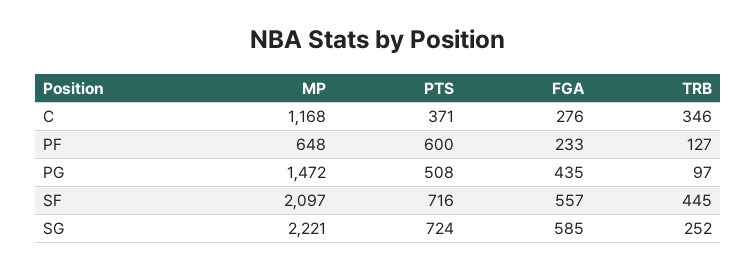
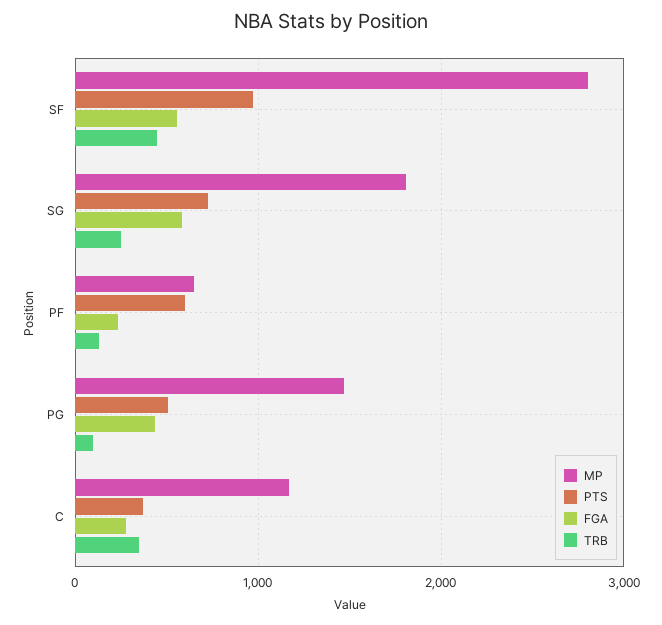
  {
    "MP": {
      "C": 1168,
      "PF": 648,
      "PG": 1472,
-     "SF": 2097,
+     "SF": 2800,
-     "SG": 2221
+     "SG": 1800
    },
    "PTS": {
      "C": 371,
      "PF": 600,
      "PG": 508,
-     "SF": 716,
+     "SF": 1000,
      "SG": 724
    },
    "FGA": {
      "C": 276,
      "PF": 233,
      "PG": 435,
      "SF": 557,
      "SG": 585
    },
    "TRB": {
      "C": 346,
      "PF": 127,
      "PG": 97,
      "SF": 445,
      "SG": 252
    }
  }

